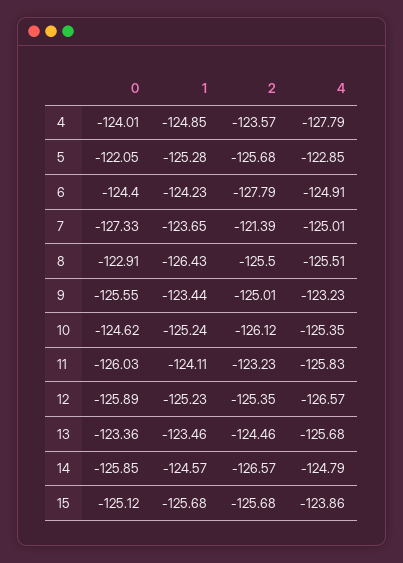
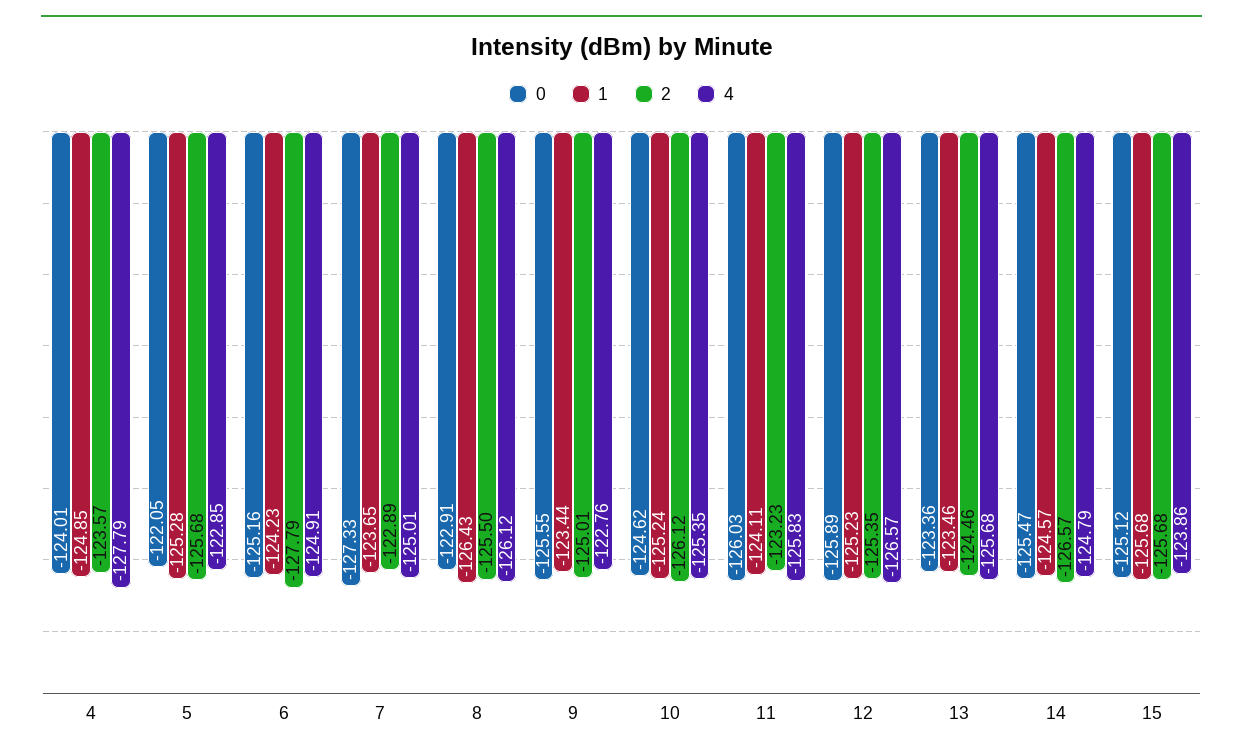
  {
    "0": {
      "4": -124.01,
      "5": -122.05,
-     "6": -124.4,
+     "6": -125.16,
      "7": -127.33,
      "8": -122.91,
      "9": -125.55,
      "10": -124.62,
      "11": -126.03,
      "12": -125.89,
      "13": -123.36,
-     "14": -125.85,
+     "14": -125.47,
      "15": -125.12
    },
    "1": {
      "4": -124.85,
      "5": -125.28,
      "6": -124.23,
      "7": -123.65,
      "8": -126.43,
      "9": -123.44,
      "10": -125.24,
      "11": -124.11,
      "12": -125.23,
      "13": -123.46,
      "14": -124.57,
      "15": -125.68
    },
    "2": {
      "4": -123.57,
      "5": -125.68,
      "6": -127.79,
-     "7": -121.39,
+     "7": -122.89,
      "8": -125.5,
      "9": -125.01,
      "10": -126.12,
      "11": -123.23,
      "12": -125.35,
      "13": -124.46,
      "14": -126.57,
      "15": -125.68
    },
    "4": {
      "4": -127.79,
      "5": -122.85,
      "6": -124.91,
      "7": -125.01,
-     "8": -125.51,
+     "8": -126.12,
-     "9": -123.23,
+     "9": -122.76,
      "10": -125.35,
      "11": -125.83,
      "12": -126.57,
      "13": -125.68,
      "14": -124.79,
      "15": -123.86
    }
  }

